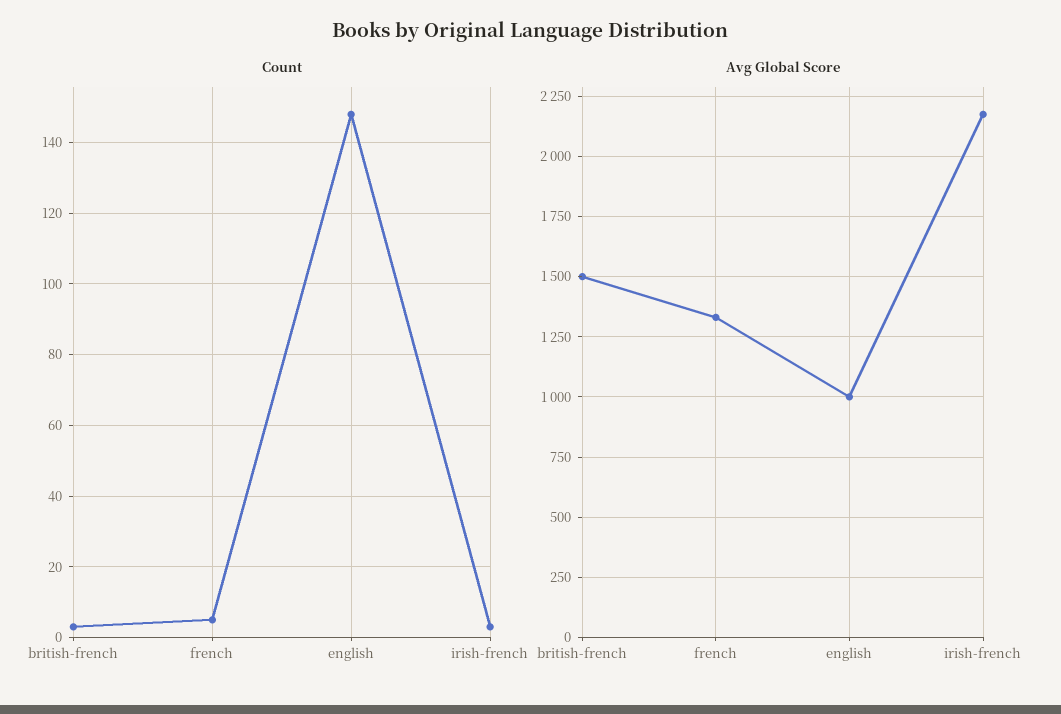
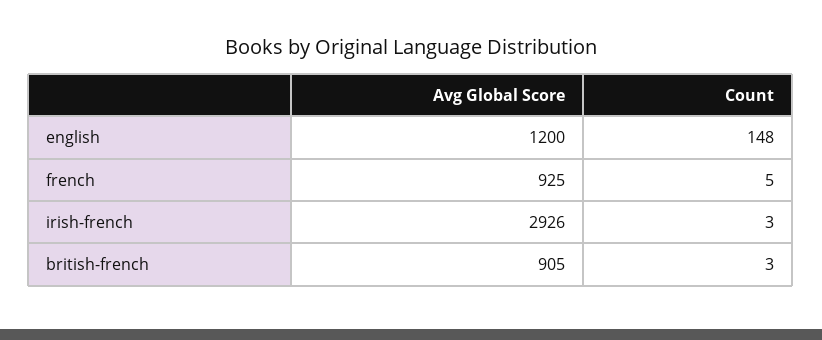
  {
    "Count": {
      "british-french": 3,
      "french": 5,
      "english": 148,
      "irish-french": 3
    },
    "Avg Global Score": {
-     "british-french": 1500,
+     "british-french": 905,
-     "french": 1325,
+     "french": 925,
-     "english": 1000,
+     "english": 1200,
-     "irish-french": 2175
+     "irish-french": 2926
    }
  }

